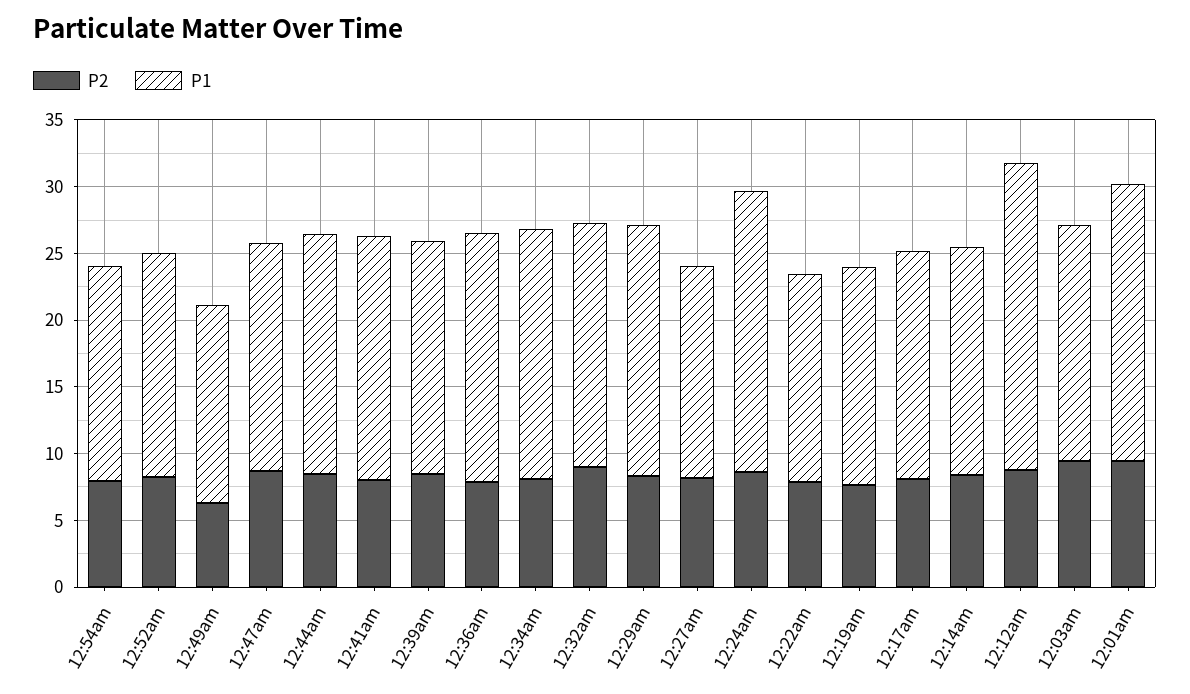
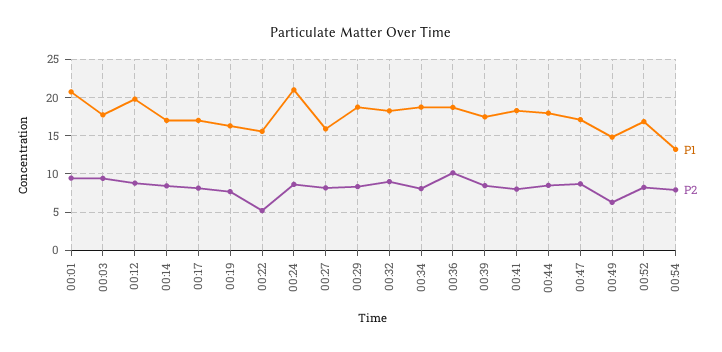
  {
    "P2": {
      "12:54am": 8,
      "12:52am": 8,
      "12:49am": 6,
      "12:47am": 9,
      "12:44am": 9,
      "12:41am": 8,
      "12:39am": 8,
-     "12:36am": 8,
+     "12:36am": 10,
      "12:34am": 8,
      "12:32am": 9,
      "12:29am": 8,
      "12:27am": 8,
      "12:24am": 9,
-     "12:22am": 8,
+     "12:22am": 5,
      "12:19am": 8,
      "12:17am": 8,
      "12:14am": 8,
      "12:12am": 9,
      "12:03am": 9,
      "12:01am": 9
    },
    "P1": {
-     "12:54am": 16,
+     "12:54am": 13,
      "12:52am": 17,
      "12:49am": 15,
      "12:47am": 17,
      "12:44am": 18,
      "12:41am": 18,
      "12:39am": 17,
      "12:36am": 19,
      "12:34am": 19,
      "12:32am": 18,
      "12:29am": 19,
      "12:27am": 16,
      "12:24am": 21,
      "12:22am": 16,
      "12:19am": 16,
      "12:17am": 17,
      "12:14am": 17,
-     "12:12am": 23,
+     "12:12am": 20,
      "12:03am": 18,
      "12:01am": 21
    }
  }

